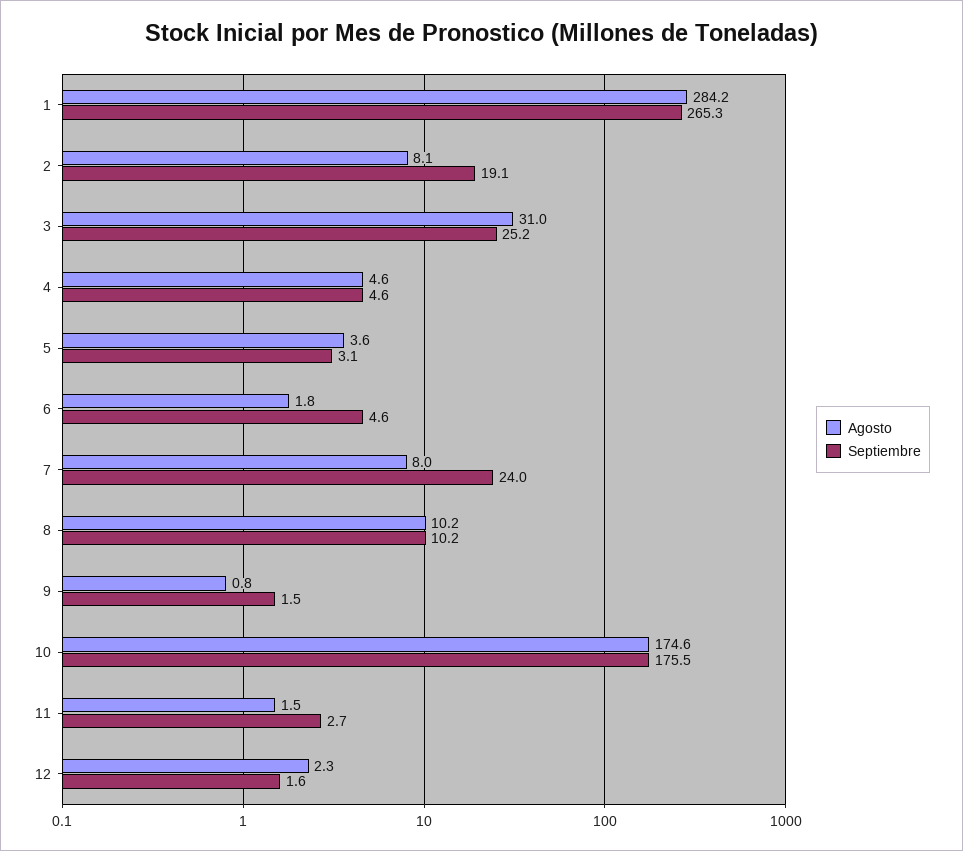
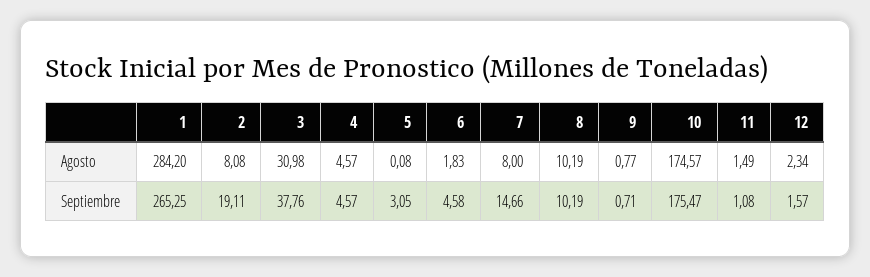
  {
    "Agosto": {
      "1": 284.2,
      "2": 8.08,
      "3": 30.98,
      "4": 4.57,
-     "5": 3.6,
+     "5": 0.08,
      "6": 1.83,
      "7": 8,
      "8": 10.19,
      "9": 0.77,
      "10": 174.57,
      "11": 1.49,
      "12": 2.34
    },
    "Septiembre": {
      "1": 265.25,
      "2": 19.11,
-     "3": 25.2,
+     "3": 37.76,
      "4": 4.57,
      "5": 3.05,
      "6": 4.58,
-     "7": 24,
+     "7": 14.66,
      "8": 10.19,
-     "9": 1.5,
+     "9": 0.71,
      "10": 175.47,
-     "11": 2.7,
+     "11": 1.08,
      "12": 1.57
    }
  }

